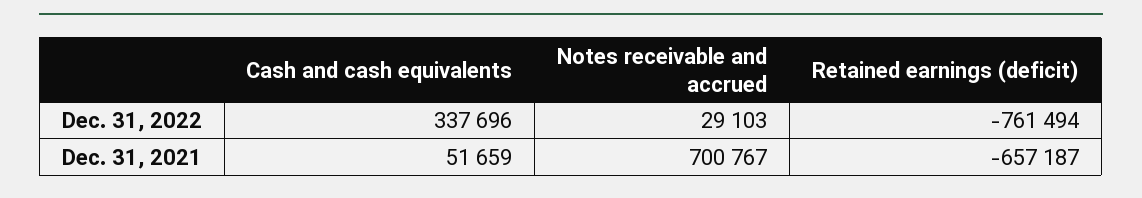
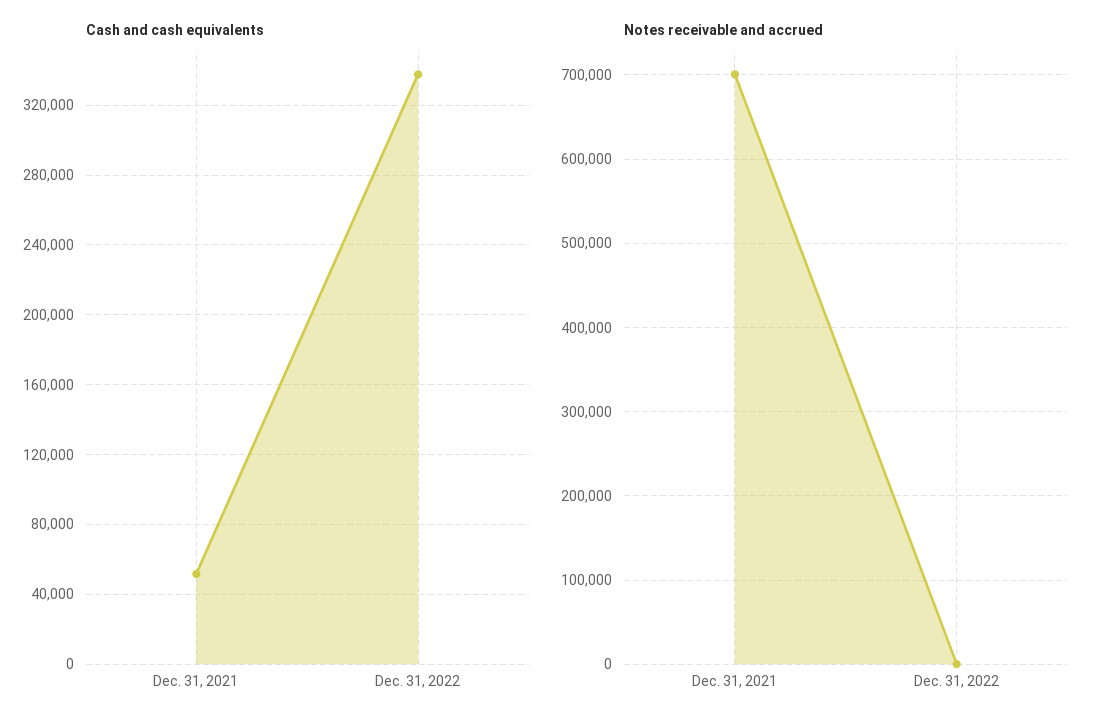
  {
    "Cash and cash equivalents": {
      "Dec. 31, 2022": 337696,
      "Dec. 31, 2021": 51659
    },
    "Notes receivable and accrued": {
-     "Dec. 31, 2022": 29103,
+     "Dec. 31, 2022": 0,
      "Dec. 31, 2021": 700767
-   },
+   }
-   "Retained earnings (deficit)": {
-     "Dec. 31, 2022": -761494,
-     "Dec. 31, 2021": -657187
-   }
  }

